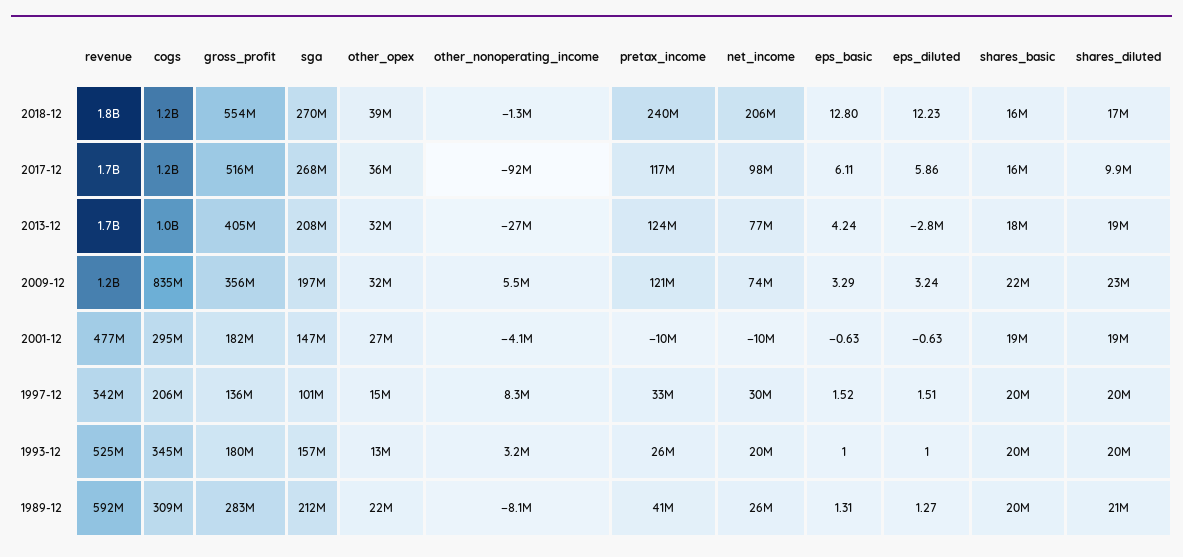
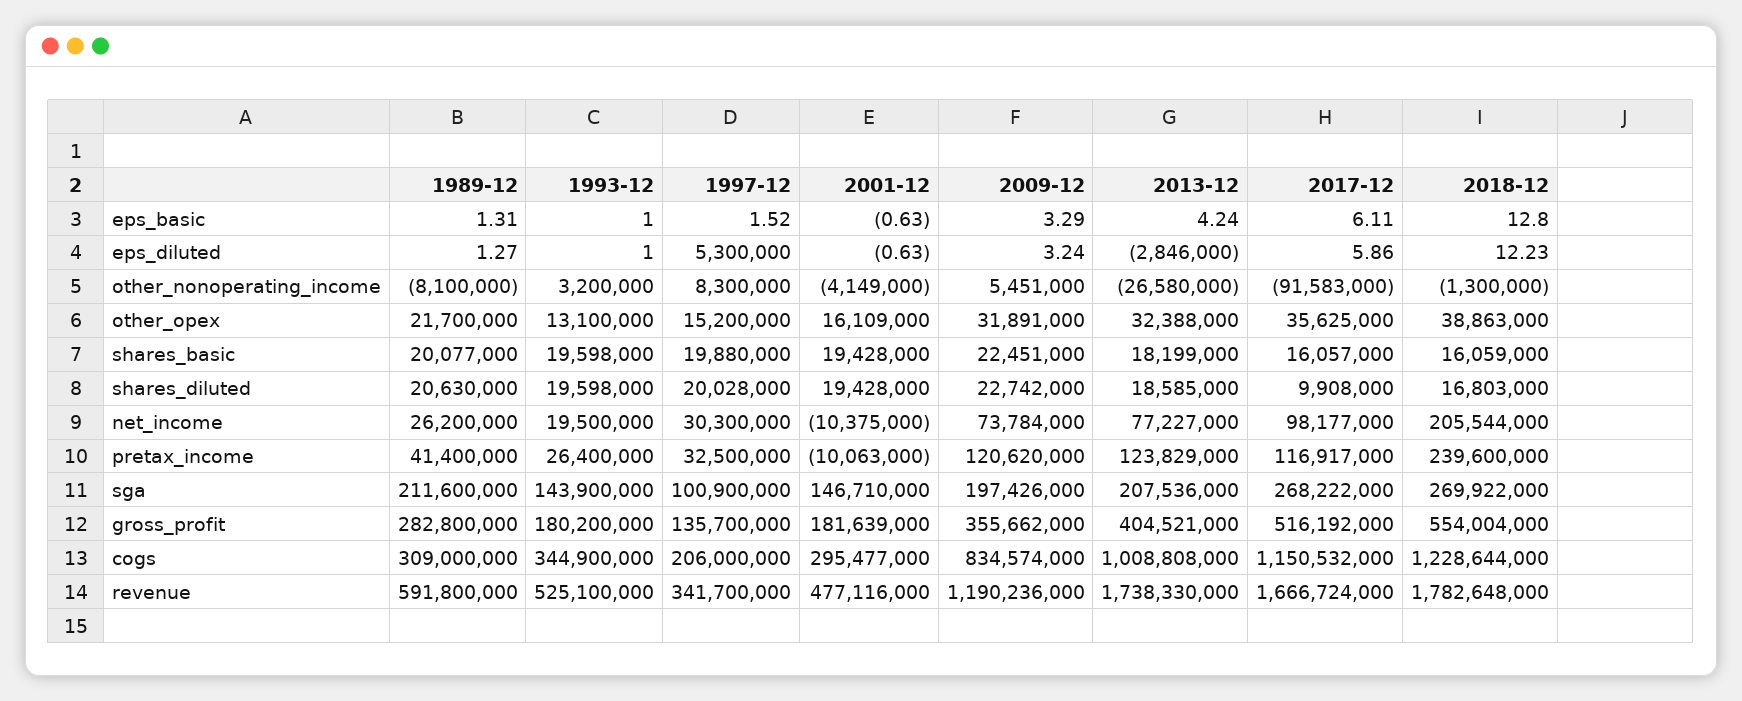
  {
    "revenue": {
      "2018-12": 1782648000,
      "2017-12": 1666724000,
      "2013-12": 1738330000,
      "2009-12": 1190236000,
      "2001-12": 477116000,
      "1997-12": 341700000,
      "1993-12": 525100000,
      "1989-12": 591800000
    },
    "cogs": {
      "2018-12": 1228644000,
      "2017-12": 1150532000,
      "2013-12": 1008808000,
      "2009-12": 834574000,
      "2001-12": 295477000,
      "1997-12": 206000000,
      "1993-12": 344900000,
      "1989-12": 309000000
    },
    "gross_profit": {
      "2018-12": 554004000,
      "2017-12": 516192000,
      "2013-12": 404521000,
      "2009-12": 355662000,
      "2001-12": 181639000,
      "1997-12": 135700000,
      "1993-12": 180200000,
      "1989-12": 282800000
    },
    "sga": {
      "2018-12": 269922000,
      "2017-12": 268222000,
      "2013-12": 207536000,
      "2009-12": 197426000,
      "2001-12": 146710000,
      "1997-12": 100900000,
-     "1993-12": 157000000,
+     "1993-12": 143900000,
      "1989-12": 211600000
    },
    "other_opex": {
      "2018-12": 38863000,
      "2017-12": 35625000,
      "2013-12": 32388000,
      "2009-12": 31891000,
-     "2001-12": 27000000,
+     "2001-12": 16109000,
      "1997-12": 15200000,
      "1993-12": 13100000,
      "1989-12": 21700000
    },
    "other_nonoperating_income": {
      "2018-12": -1300000,
      "2017-12": -91583000,
      "2013-12": -26580000,
      "2009-12": 5451000,
      "2001-12": -4149000,
      "1997-12": 8300000,
      "1993-12": 3200000,
      "1989-12": -8100000
    },
    "pretax_income": {
      "2018-12": 239600000,
      "2017-12": 116917000,
      "2013-12": 123829000,
      "2009-12": 120620000,
      "2001-12": -10063000,
      "1997-12": 32500000,
      "1993-12": 26400000,
      "1989-12": 41400000
    },
    "net_income": {
      "2018-12": 205544000,
      "2017-12": 98177000,
      "2013-12": 77227000,
      "2009-12": 73784000,
      "2001-12": -10375000,
      "1997-12": 30300000,
      "1993-12": 19500000,
      "1989-12": 26200000
    },
    "eps_basic": {
      "2018-12": 12.8,
      "2017-12": 6.11,
      "2013-12": 4.24,
      "2009-12": 3.29,
      "2001-12": -0.63,
      "1997-12": 1.52,
      "1993-12": 1,
      "1989-12": 1.31
    },
    "eps_diluted": {
      "2018-12": 12.23,
      "2017-12": 5.86,
      "2013-12": -2846000,
      "2009-12": 3.24,
      "2001-12": -0.63,
-     "1997-12": 1.51,
+     "1997-12": 5300000,
      "1993-12": 1,
      "1989-12": 1.27
    },
    "shares_basic": {
      "2018-12": 16059000,
      "2017-12": 16057000,
      "2013-12": 18199000,
      "2009-12": 22451000,
      "2001-12": 19428000,
      "1997-12": 19880000,
      "1993-12": 19598000,
      "1989-12": 20077000
    },
    "shares_diluted": {
      "2018-12": 16803000,
      "2017-12": 9908000,
      "2013-12": 18585000,
      "2009-12": 22742000,
      "2001-12": 19428000,
      "1997-12": 20028000,
      "1993-12": 19598000,
      "1989-12": 20630000
    }
  }

